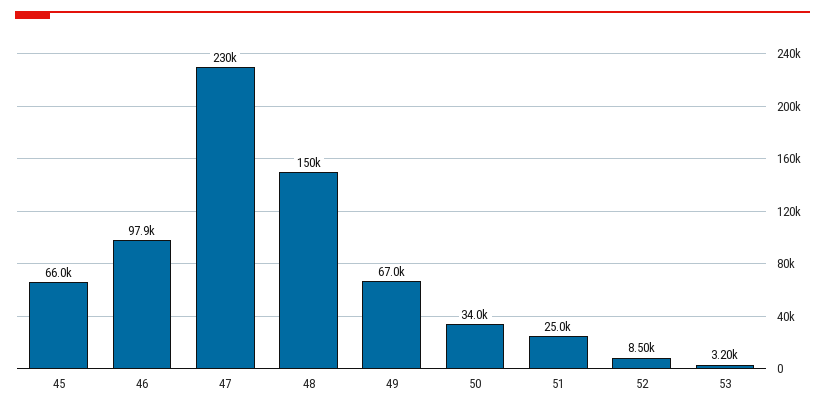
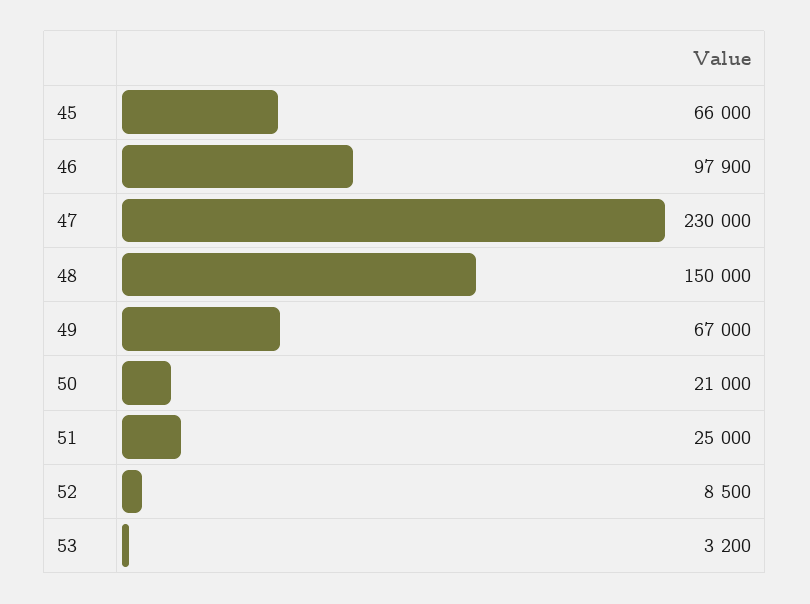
  {
    "45": 66000,
    "46": 97900,
    "47": 230000,
    "48": 150000,
    "49": 67000,
-   "50": 34000,
+   "50": 21000,
    "51": 25000,
    "52": 8500,
    "53": 3200
  }

